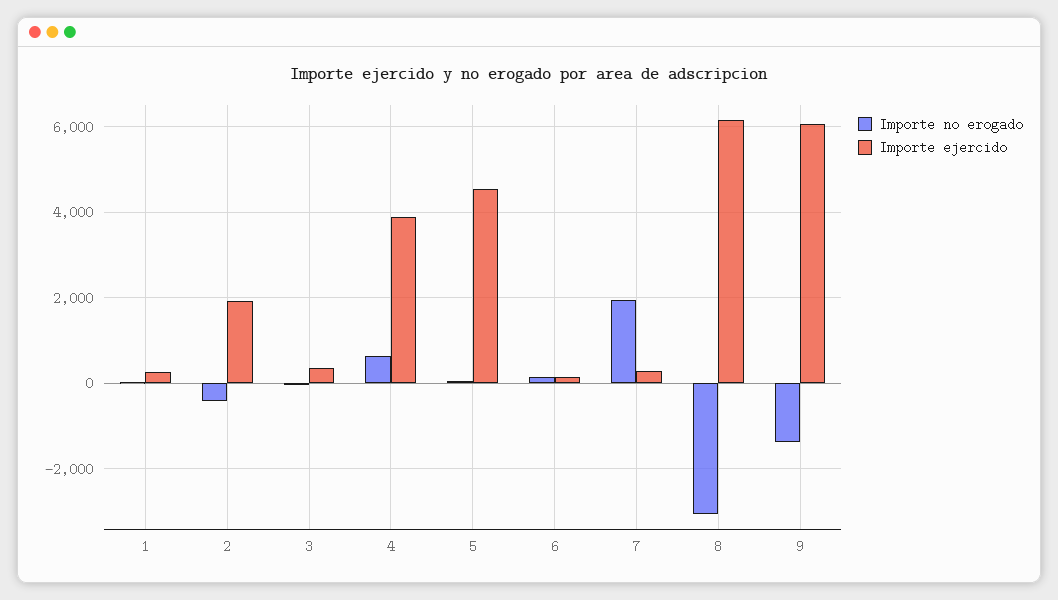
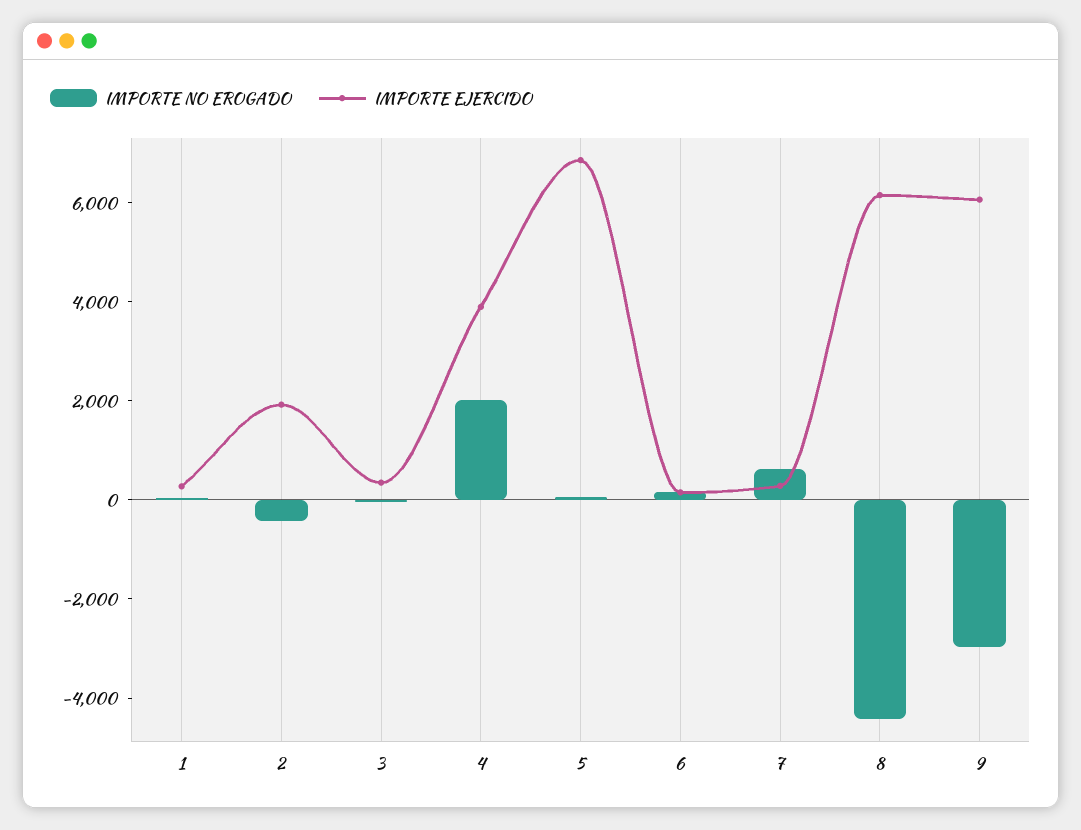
  {
    "Importe no erogado": {
      "1": 0,
      "2": -400,
      "3": 0,
-     "4": 600,
+     "4": 2000,
      "5": 0,
      "6": 200,
-     "7": 2000,
+     "7": 500,
-     "8": -3000,
+     "8": -4500,
-     "9": -1400
+     "9": -3000
    },
    "Importe ejercido": {
      "1": 200,
      "2": 2000,
      "3": 400,
      "4": 3800,
-     "5": 4600,
+     "5": 7000,
      "6": 200,
      "7": 200,
      "8": 6200,
      "9": 6000
    }
  }

